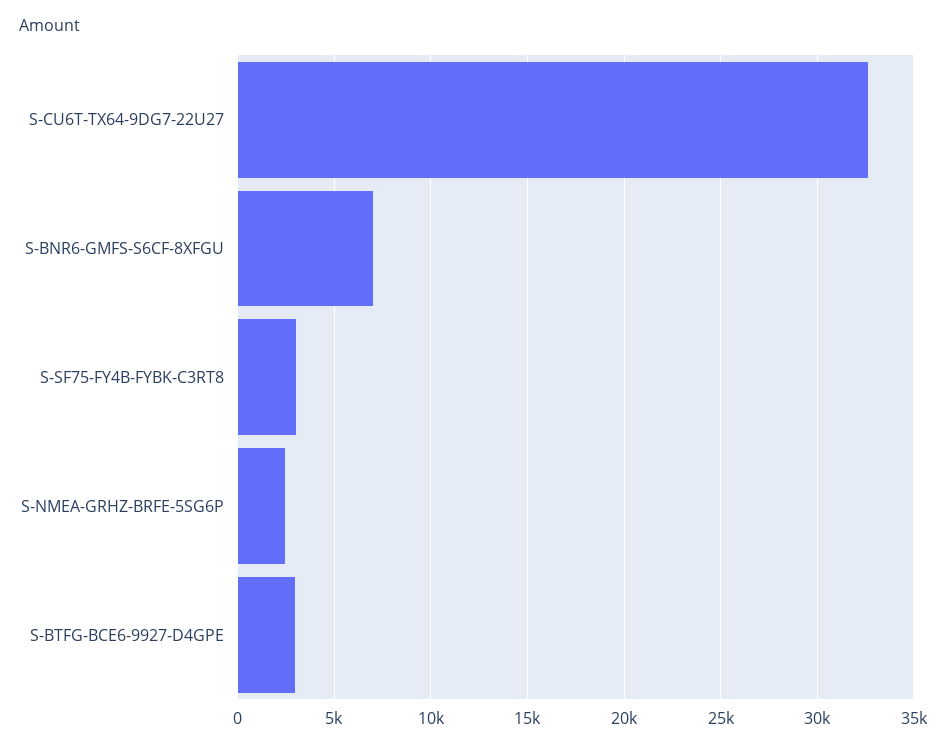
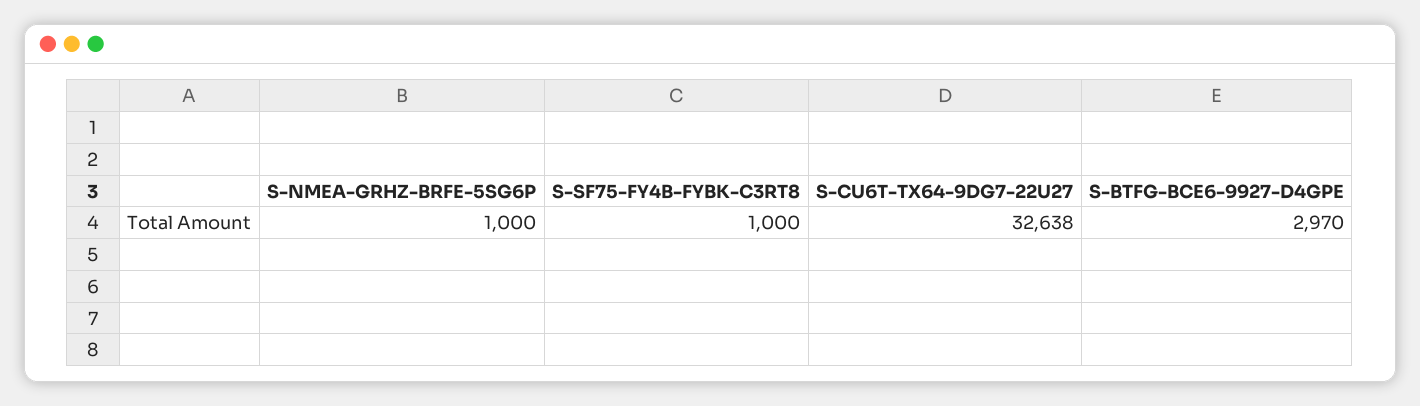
  {
    "S-CU6T-TX64-9DG7-22U27": 32638,
-   "S-BNR6-GMFS-S6CF-8XFGU": 7000,
-   "S-SF75-FY4B-FYBK-C3RT8": 3000,
+   "S-SF75-FY4B-FYBK-C3RT8": 1000,
-   "S-NMEA-GRHZ-BRFE-5SG6P": 2500,
+   "S-NMEA-GRHZ-BRFE-5SG6P": 1000,
    "S-BTFG-BCE6-9927-D4GPE": 2970
  }

